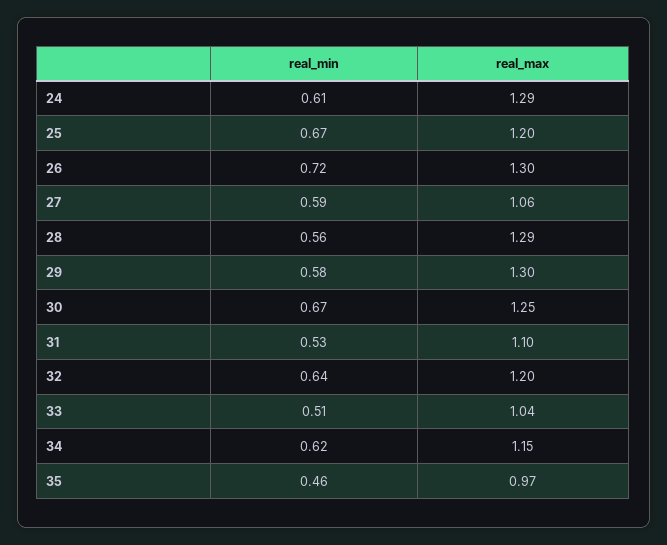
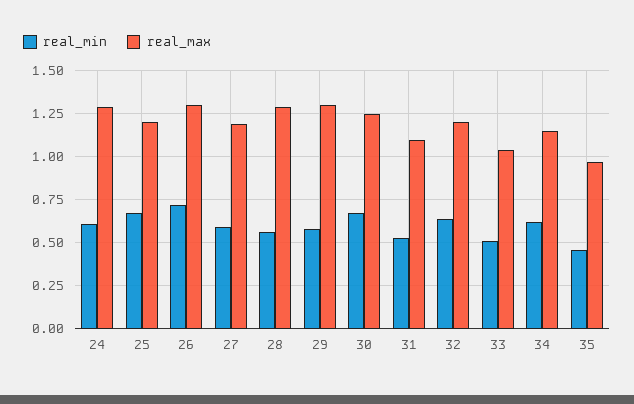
  {
    "real_min": {
      "24": 0.61,
      "25": 0.67,
      "26": 0.72,
      "27": 0.59,
      "28": 0.56,
      "29": 0.58,
      "30": 0.67,
      "31": 0.53,
      "32": 0.64,
      "33": 0.51,
      "34": 0.62,
      "35": 0.46
    },
    "real_max": {
      "24": 1.29,
      "25": 1.2,
      "26": 1.3,
-     "27": 1.06,
+     "27": 1.2,
      "28": 1.29,
      "29": 1.3,
      "30": 1.25,
      "31": 1.1,
      "32": 1.2,
      "33": 1.04,
      "34": 1.15,
      "35": 0.97
    }
  }

